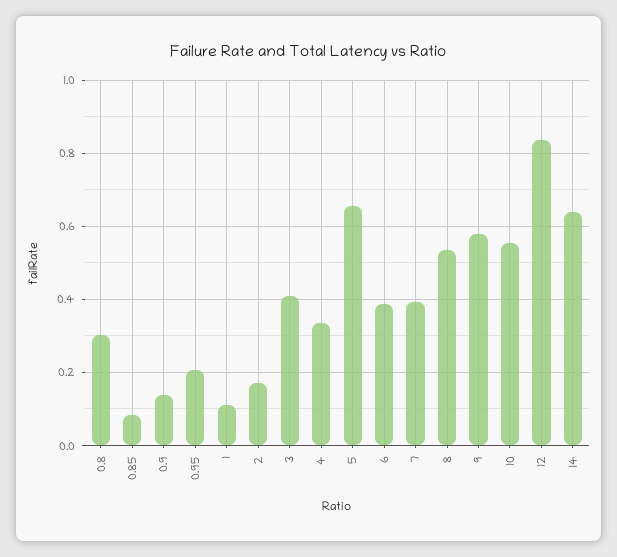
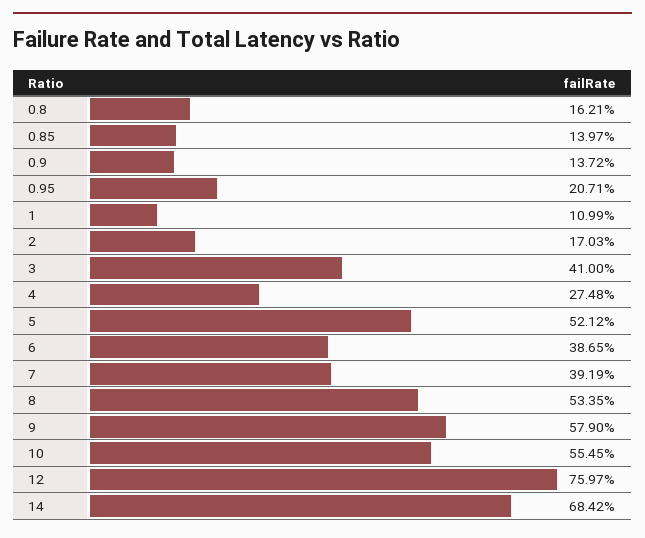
  {
-   "0.8": 0.3,
+   "0.8": 0.1621,
-   "0.85": 0.08,
+   "0.85": 0.1397,
    "0.9": 0.1372,
    "0.95": 0.2071,
    "1": 0.1099,
    "2": 0.1703,
    "3": 0.41,
-   "4": 0.34,
+   "4": 0.2748,
-   "5": 0.66,
+   "5": 0.5212,
    "6": 0.3865,
    "7": 0.3919,
    "8": 0.5335,
    "9": 0.579,
    "10": 0.5545,
-   "12": 0.84,
+   "12": 0.7597,
-   "14": 0.64
+   "14": 0.6842
  }

